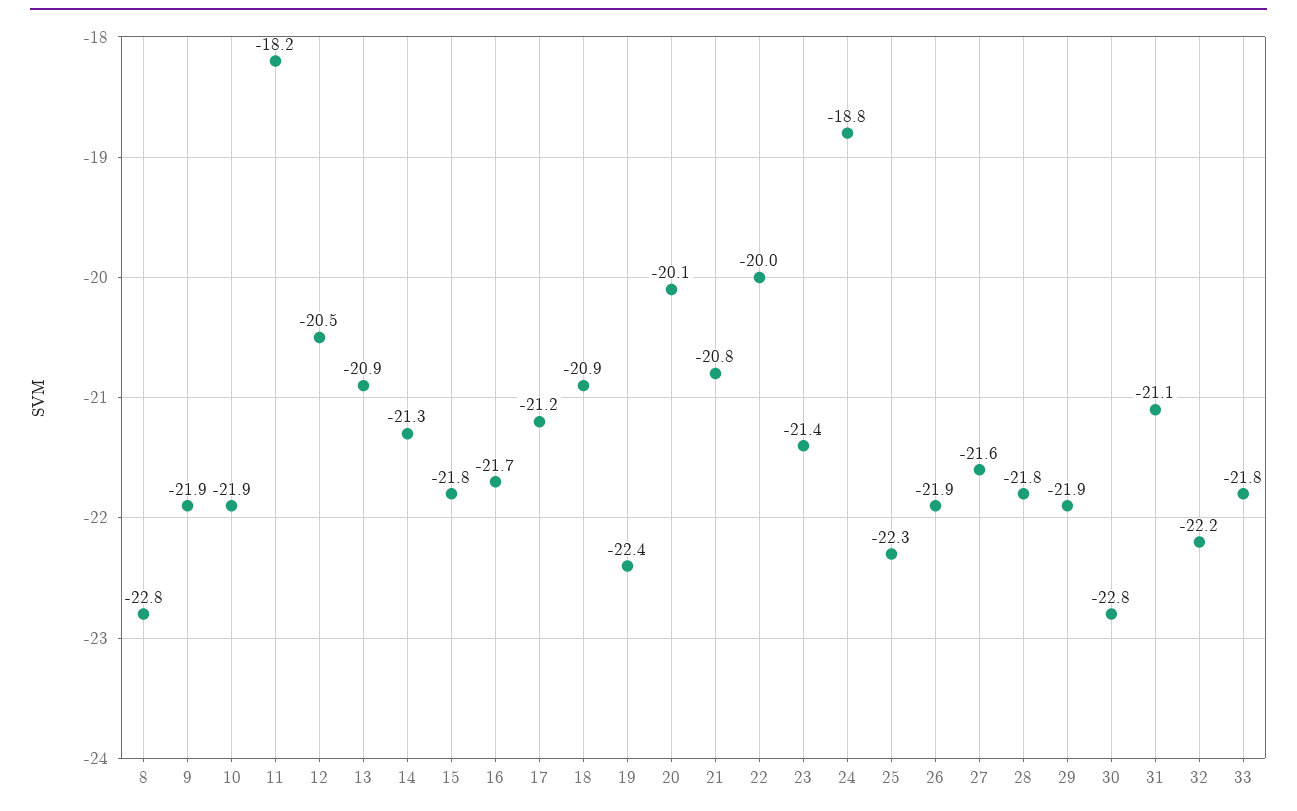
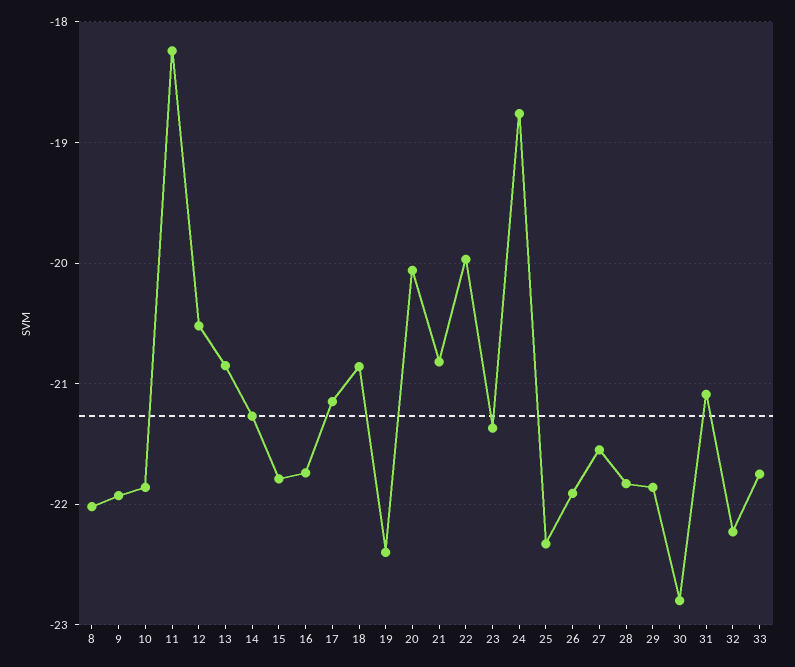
  {
-   "8": -22.8,
+   "8": -22,
    "9": -21.9,
    "10": -21.9,
    "11": -18.2,
    "12": -20.5,
    "13": -20.9,
    "14": -21.3,
    "15": -21.8,
    "16": -21.7,
    "17": -21.2,
    "18": -20.9,
    "19": -22.4,
    "20": -20.1,
    "21": -20.8,
    "22": -20,
    "23": -21.4,
    "24": -18.8,
    "25": -22.3,
    "26": -21.9,
    "27": -21.6,
    "28": -21.8,
    "29": -21.9,
    "30": -22.8,
    "31": -21.1,
    "32": -22.2,
    "33": -21.8
  }

